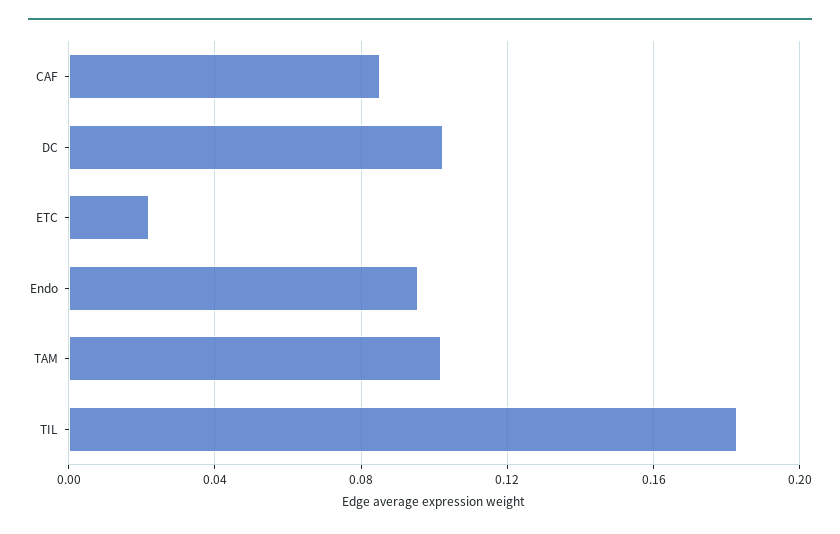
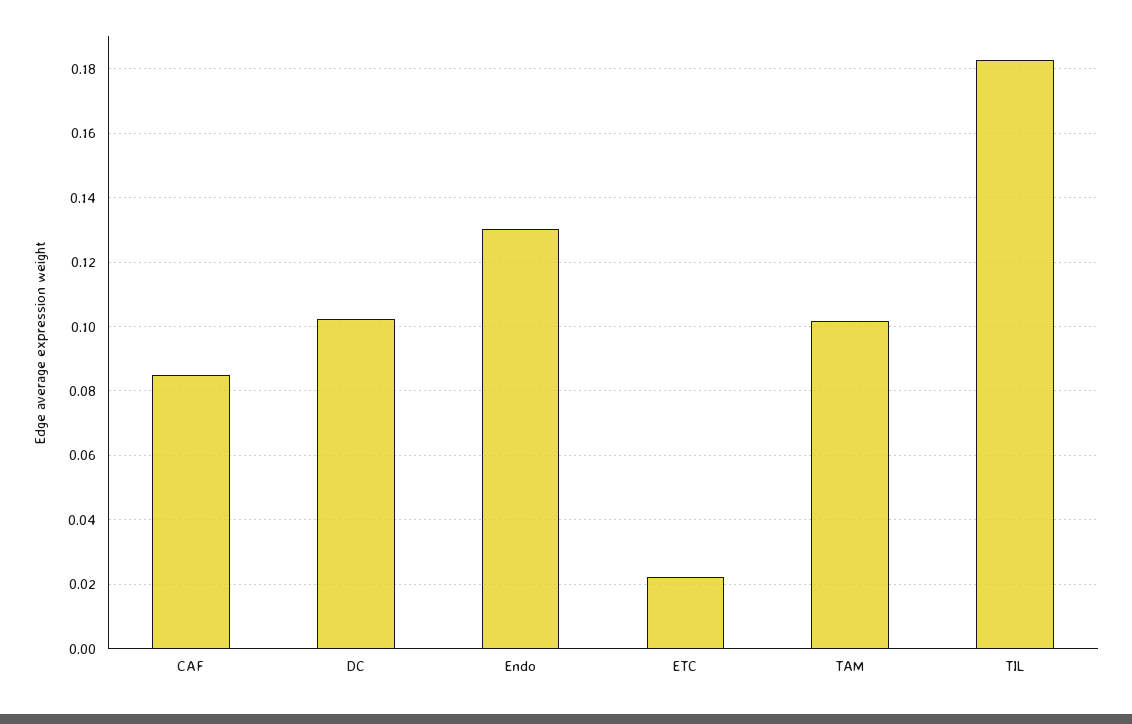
  {
    "CAF": 0.086,
    "DC": 0.102,
    "ETC": 0.022,
-   "Endo": 0.095,
+   "Endo": 0.13,
    "TAM": 0.102,
    "TIL": 0.182
  }

